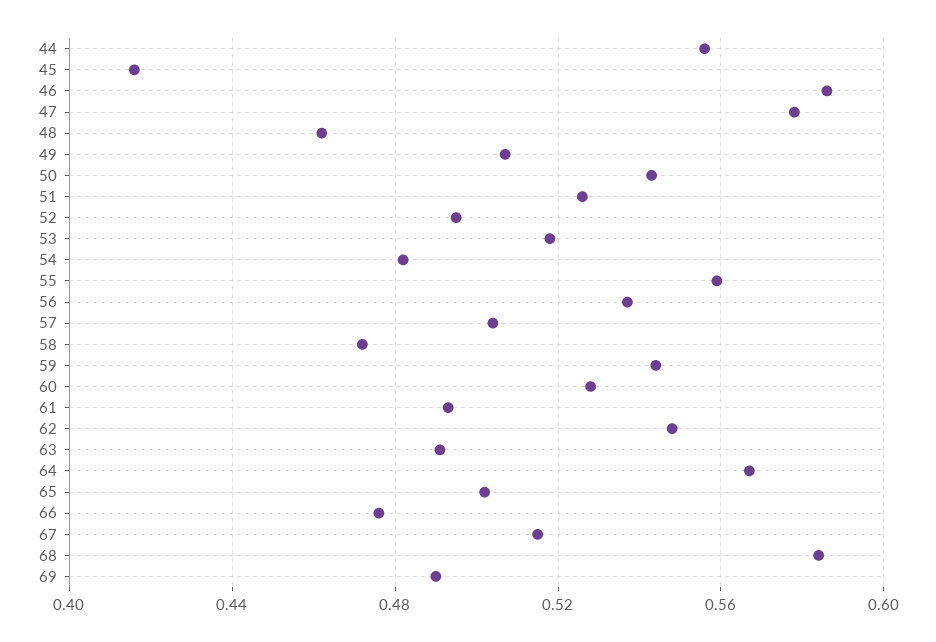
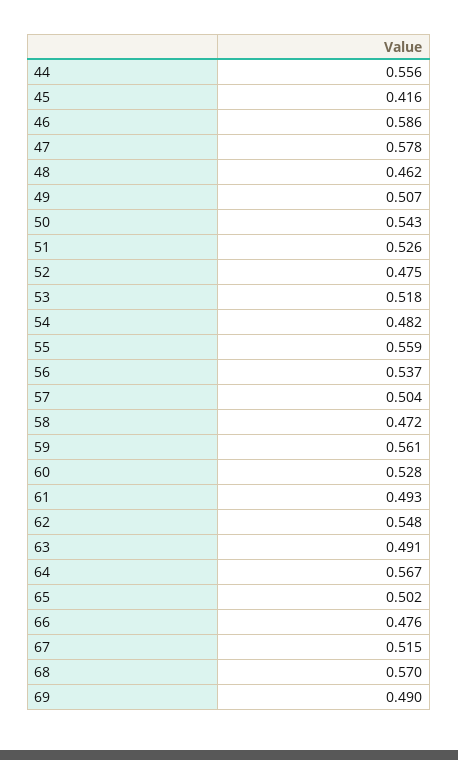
  {
    "44": 0.556,
    "45": 0.416,
    "46": 0.586,
    "47": 0.578,
    "48": 0.462,
    "49": 0.507,
    "50": 0.543,
    "51": 0.526,
-   "52": 0.495,
+   "52": 0.475,
    "53": 0.518,
    "54": 0.482,
    "55": 0.559,
    "56": 0.537,
    "57": 0.504,
    "58": 0.472,
-   "59": 0.545,
+   "59": 0.561,
    "60": 0.528,
    "61": 0.493,
    "62": 0.548,
    "63": 0.491,
    "64": 0.567,
    "65": 0.502,
    "66": 0.476,
    "67": 0.515,
-   "68": 0.585,
+   "68": 0.57,
    "69": 0.49
  }

